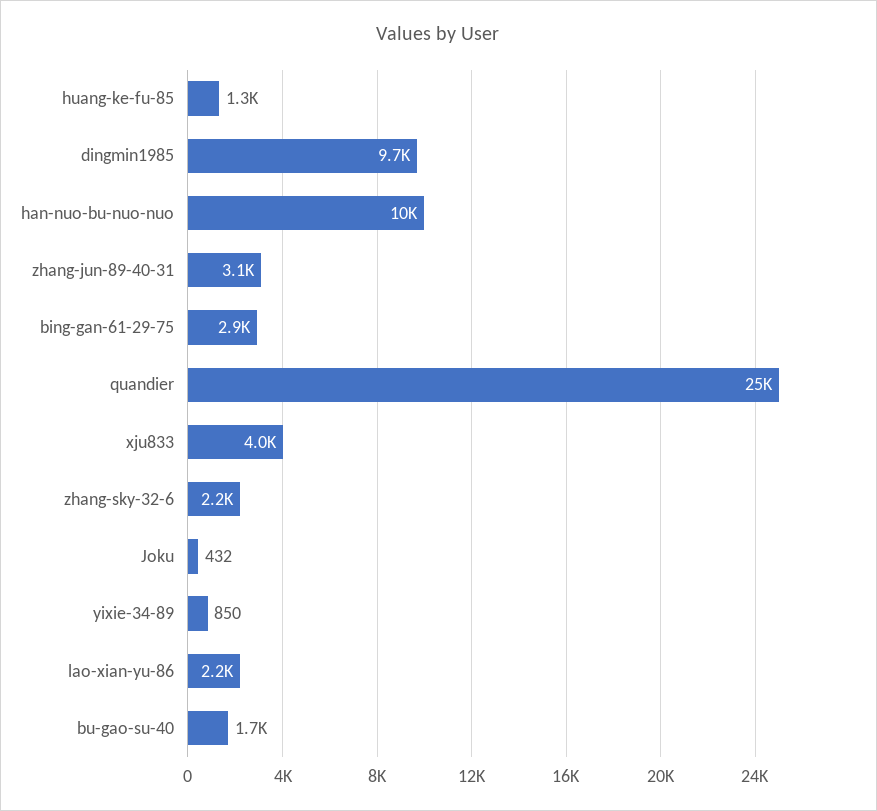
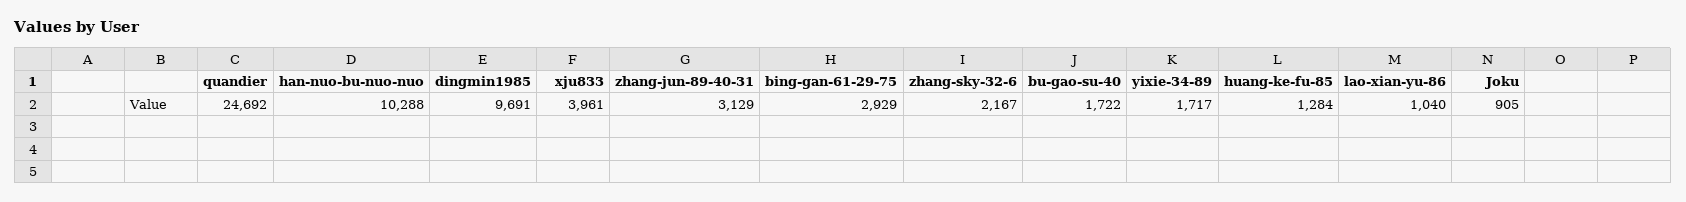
  {
    "huang-ke-fu-85": 1284,
    "dingmin1985": 9691,
    "han-nuo-bu-nuo-nuo": 10288,
    "zhang-jun-89-40-31": 3129,
    "bing-gan-61-29-75": 2929,
    "quandier": 24692,
    "xju833": 3961,
    "zhang-sky-32-6": 2167,
-   "Joku": 432,
+   "Joku": 905,
-   "yixie-34-89": 850,
+   "yixie-34-89": 1717,
-   "lao-xian-yu-86": 2200,
+   "lao-xian-yu-86": 1040,
    "bu-gao-su-40": 1722
  }

